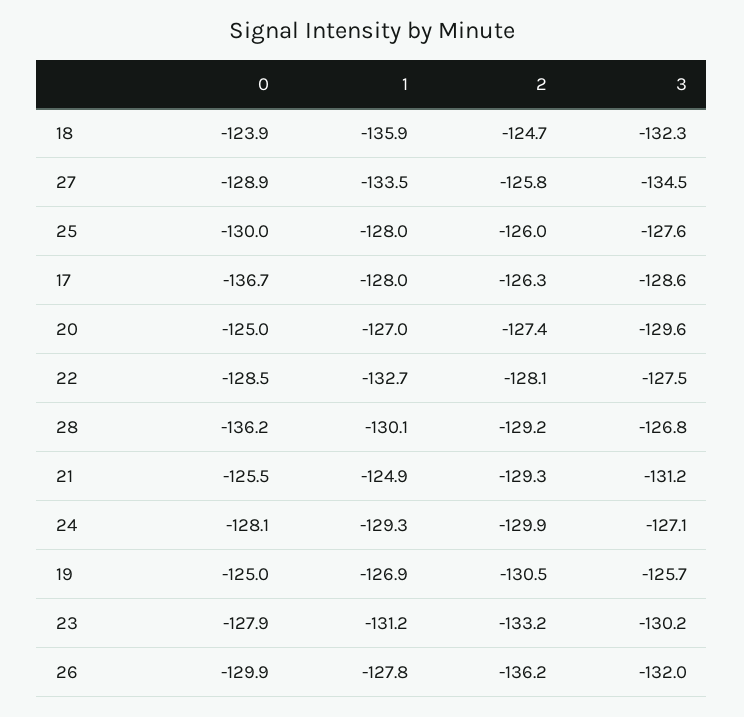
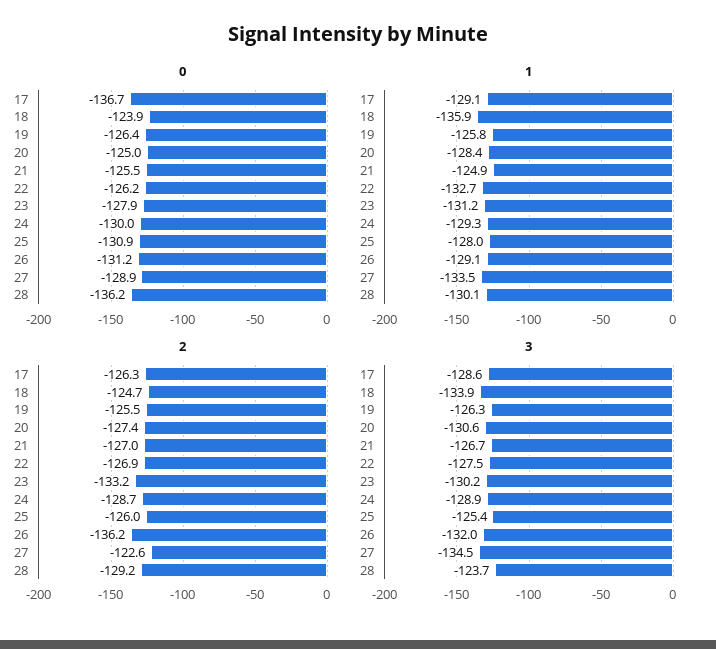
  {
    "0": {
      "18": -123.9,
      "27": -128.9,
-     "25": -130,
+     "25": -130.9,
      "17": -136.7,
      "20": -125,
-     "22": -128.5,
+     "22": -126.2,
      "28": -136.2,
      "21": -125.5,
-     "24": -128.1,
+     "24": -130,
-     "19": -125,
+     "19": -126.4,
      "23": -127.9,
-     "26": -129.9
+     "26": -131.2
    },
    "1": {
      "18": -135.9,
      "27": -133.5,
      "25": -128,
-     "17": -128,
+     "17": -129.1,
-     "20": -127,
+     "20": -128.4,
      "22": -132.7,
      "28": -130.1,
      "21": -124.9,
      "24": -129.3,
-     "19": -126.9,
+     "19": -125.8,
      "23": -131.2,
-     "26": -127.8
+     "26": -129.1
    },
    "2": {
      "18": -124.7,
-     "27": -125.8,
+     "27": -122.6,
      "25": -126,
      "17": -126.3,
      "20": -127.4,
-     "22": -128.1,
+     "22": -126.9,
      "28": -129.2,
-     "21": -129.3,
+     "21": -127,
-     "24": -129.9,
+     "24": -128.7,
-     "19": -130.5,
+     "19": -125.5,
      "23": -133.2,
      "26": -136.2
    },
    "3": {
-     "18": -132.3,
+     "18": -133.9,
      "27": -134.5,
-     "25": -127.6,
+     "25": -125.4,
      "17": -128.6,
-     "20": -129.6,
+     "20": -130.6,
      "22": -127.5,
-     "28": -126.8,
+     "28": -123.7,
-     "21": -131.2,
+     "21": -126.7,
-     "24": -127.1,
+     "24": -128.9,
-     "19": -125.7,
+     "19": -126.3,
      "23": -130.2,
      "26": -132
    }
  }

